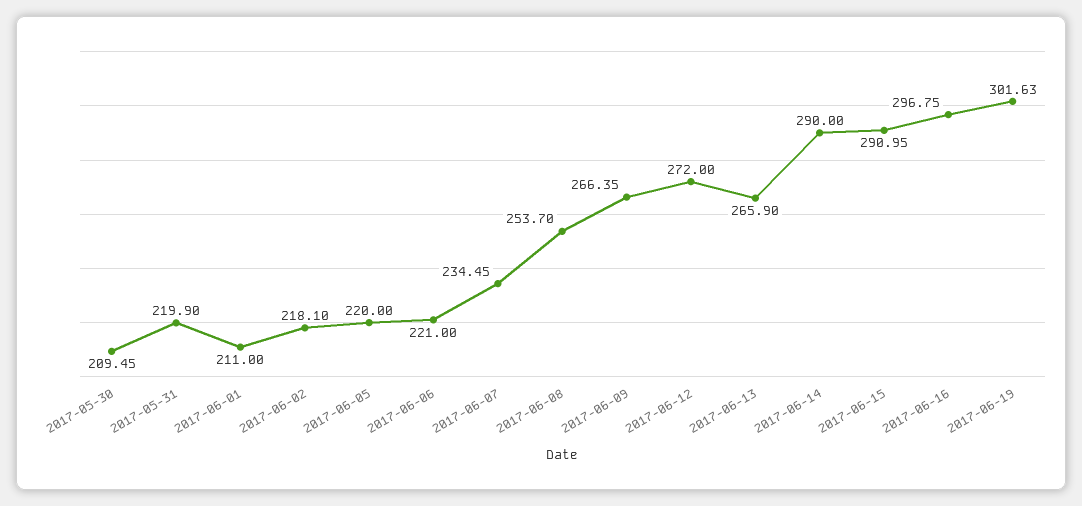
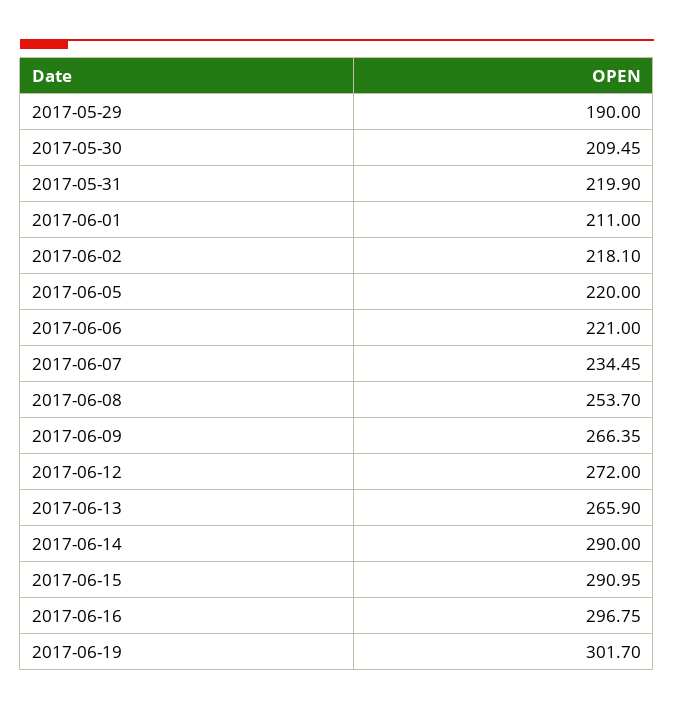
  {
    "2017-05-30": 209.45,
    "2017-05-31": 219.9,
    "2017-06-01": 211,
    "2017-06-02": 218.1,
    "2017-06-05": 220,
    "2017-06-06": 221,
    "2017-06-07": 234.45,
    "2017-06-08": 253.7,
    "2017-06-09": 266.35,
    "2017-06-12": 272,
    "2017-06-13": 265.9,
    "2017-06-14": 290,
    "2017-06-15": 290.95,
    "2017-06-16": 296.75,
-   "2017-06-19": 301.63
+   "2017-06-19": 301.7,
+   "2017-05-29": 190
  }

